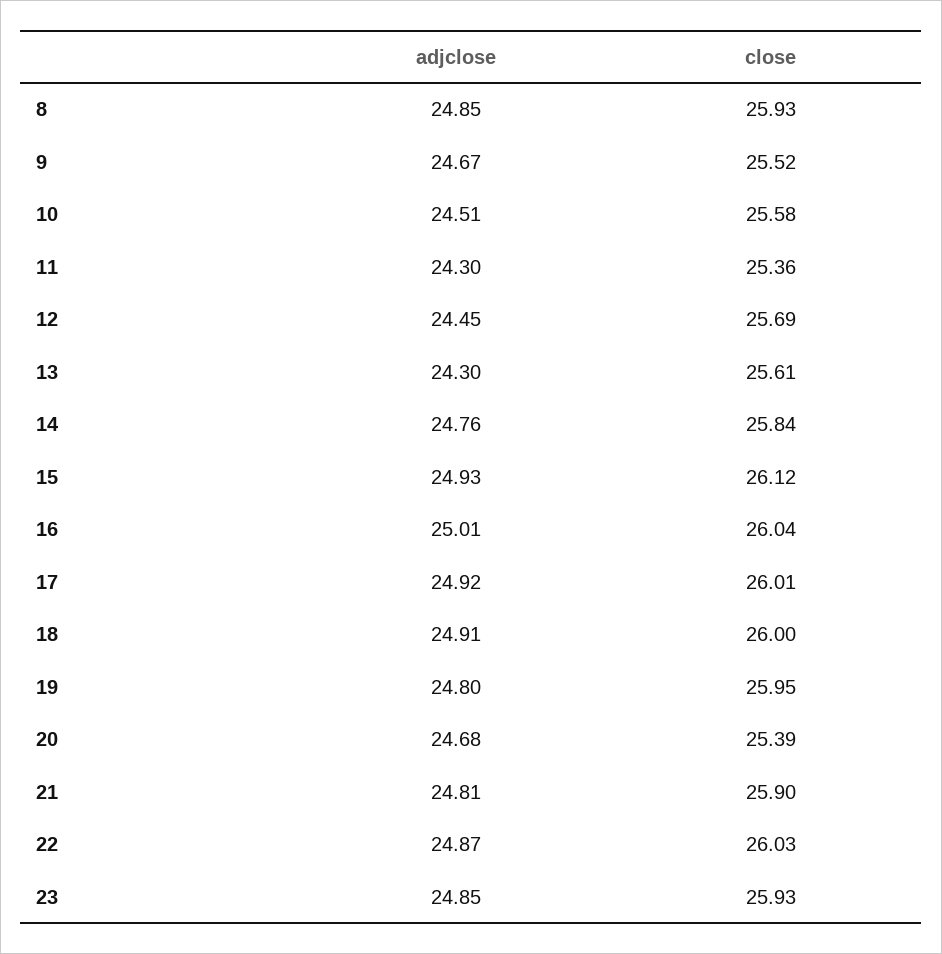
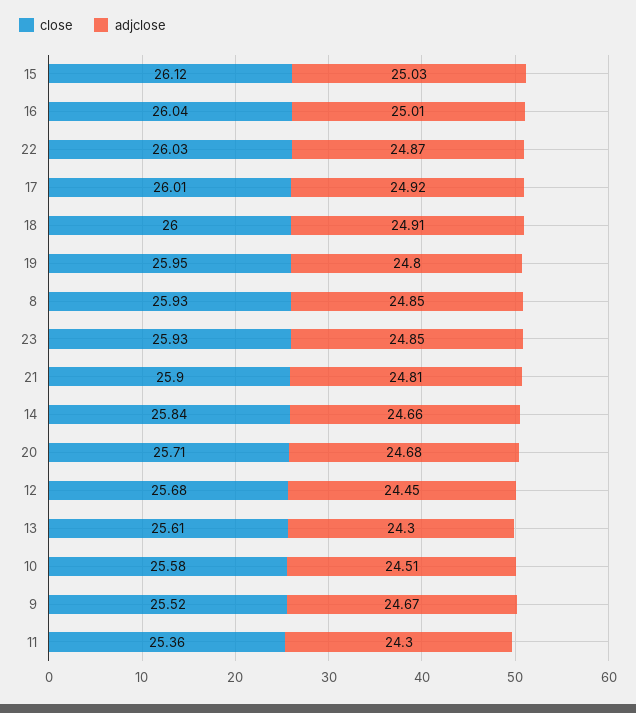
  {
    "adjclose": {
      "8": 24.85,
      "9": 24.67,
      "10": 24.51,
      "11": 24.3,
      "12": 24.45,
      "13": 24.3,
-     "14": 24.76,
+     "14": 24.66,
-     "15": 24.93,
+     "15": 25.03,
      "16": 25.01,
      "17": 24.92,
      "18": 24.91,
      "19": 24.8,
      "20": 24.68,
      "21": 24.81,
      "22": 24.87,
      "23": 24.85
    },
    "close": {
      "8": 25.93,
      "9": 25.52,
      "10": 25.58,
      "11": 25.36,
-     "12": 25.69,
+     "12": 25.68,
      "13": 25.61,
      "14": 25.84,
      "15": 26.12,
      "16": 26.04,
      "17": 26.01,
      "18": 26,
      "19": 25.95,
-     "20": 25.39,
+     "20": 25.71,
      "21": 25.9,
      "22": 26.03,
      "23": 25.93
    }
  }

